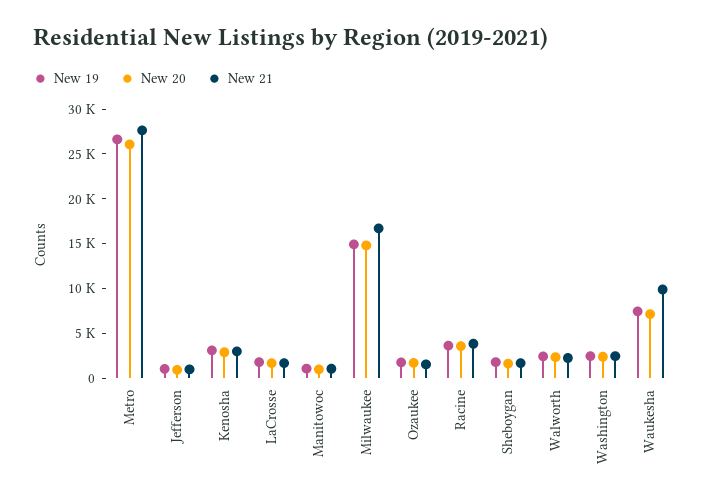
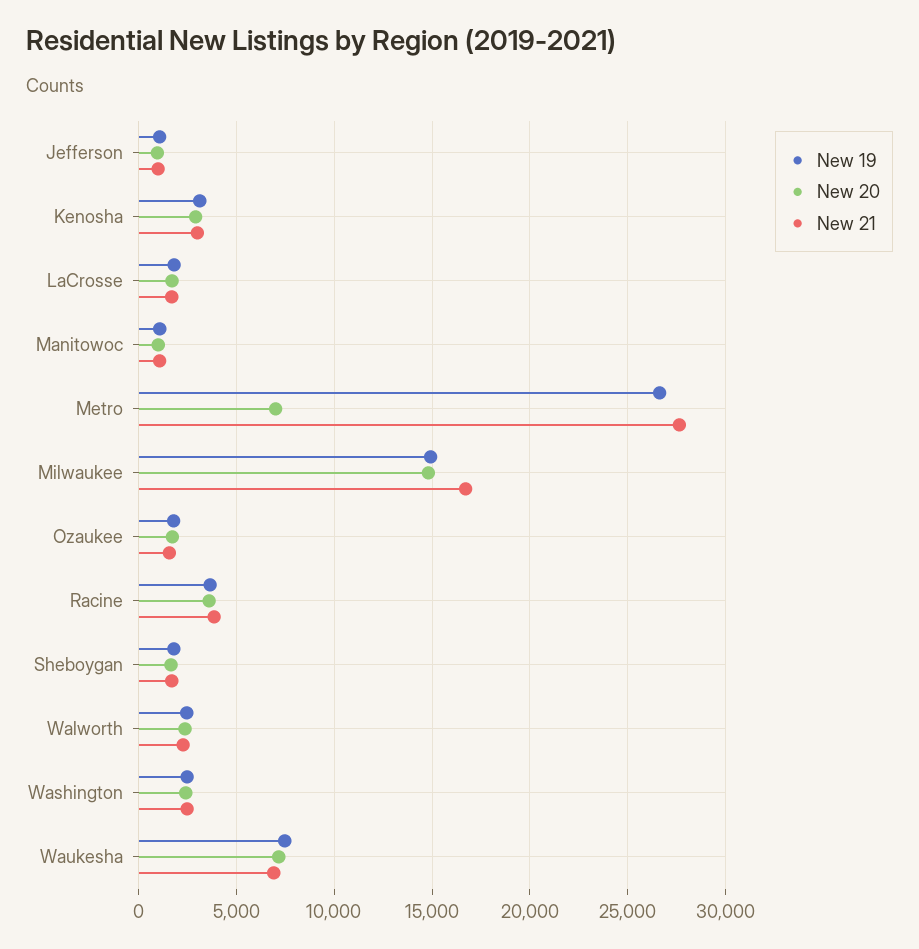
  {
    "New 19": {
      "Metro": 26500,
      "Jefferson": 1000,
      "Kenosha": 3000,
      "LaCrosse": 2000,
      "Manitowoc": 1000,
      "Milwaukee": 15000,
      "Ozaukee": 2000,
      "Racine": 3500,
      "Sheboygan": 2000,
      "Walworth": 2500,
      "Washington": 2500,
      "Waukesha": 7500
    },
    "New 20": {
-     "Metro": 26000,
+     "Metro": 7000,
      "Jefferson": 1000,
      "Kenosha": 3000,
      "LaCrosse": 1500,
      "Manitowoc": 1000,
      "Milwaukee": 15000,
      "Ozaukee": 1500,
      "Racine": 3500,
      "Sheboygan": 1500,
      "Walworth": 2500,
      "Washington": 2500,
      "Waukesha": 7000
    },
    "New 21": {
      "Metro": 27500,
      "Jefferson": 1000,
      "Kenosha": 3000,
      "LaCrosse": 1500,
      "Manitowoc": 1000,
      "Milwaukee": 16500,
      "Ozaukee": 1500,
      "Racine": 4000,
      "Sheboygan": 1500,
      "Walworth": 2500,
      "Washington": 2500,
-     "Waukesha": 10000
+     "Waukesha": 7000
    }
  }

